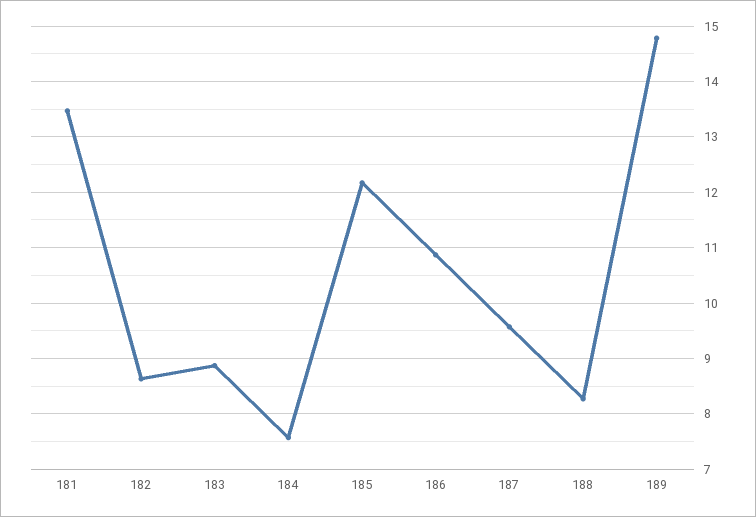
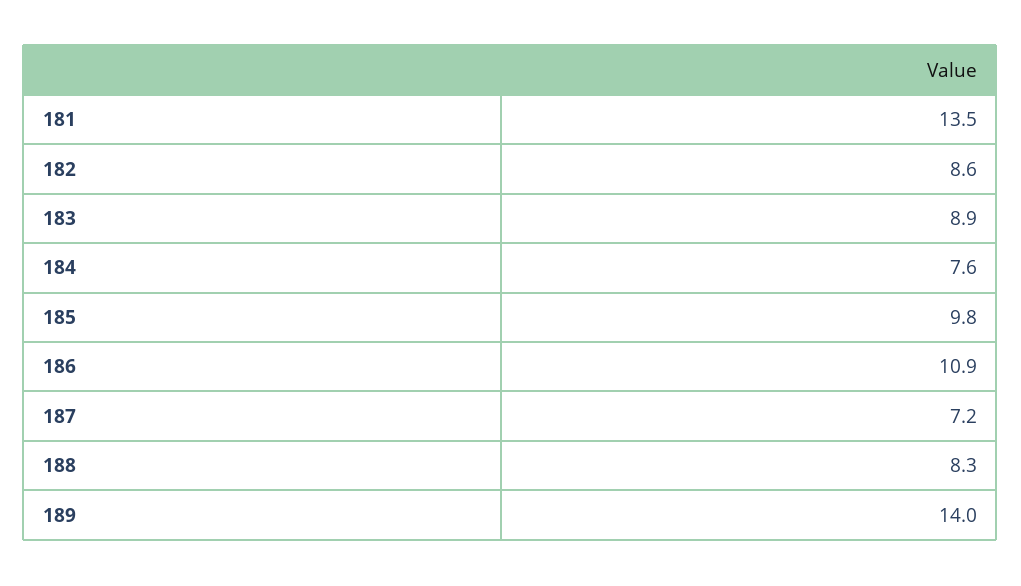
  {
    "181": 13.5,
    "182": 8.6,
    "183": 8.9,
    "184": 7.6,
-   "185": 12.2,
+   "185": 9.8,
    "186": 10.9,
-   "187": 9.6,
+   "187": 7.2,
    "188": 8.3,
-   "189": 14.8
+   "189": 14
  }

